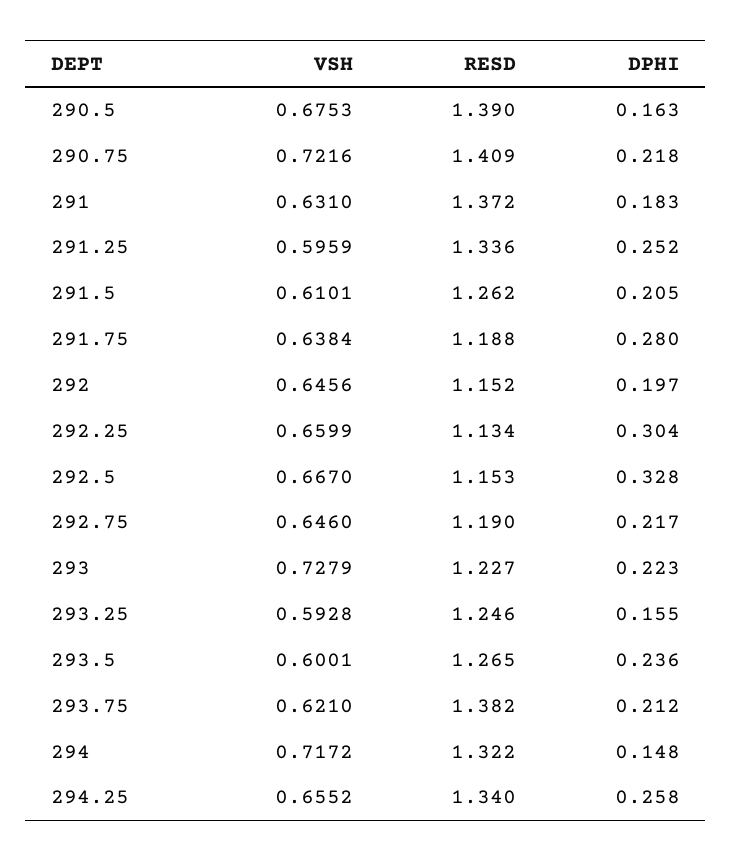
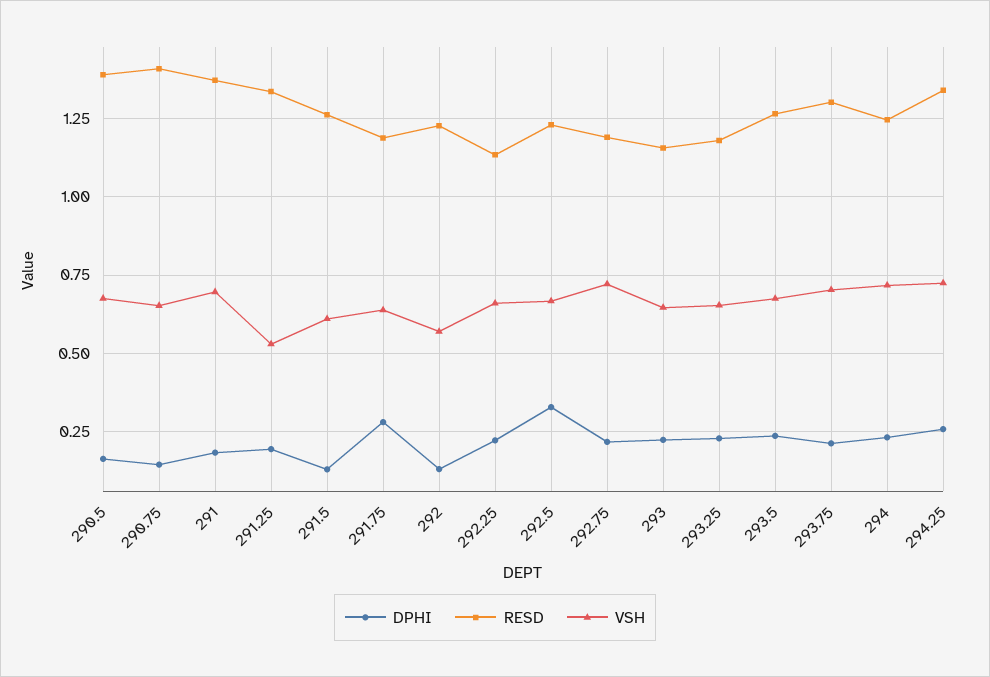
  {
    "VSH": {
      "290.5": 0.6753,
-     "290.75": 0.7216,
+     "290.75": 0.65,
-     "291": 0.631,
+     "291": 0.7,
-     "291.25": 0.5959,
+     "291.25": 0.525,
      "291.5": 0.6101,
      "291.75": 0.6384,
-     "292": 0.6456,
+     "292": 0.575,
      "292.25": 0.6599,
      "292.5": 0.667,
-     "292.75": 0.646,
+     "292.75": 0.725,
-     "293": 0.7279,
+     "293": 0.65,
-     "293.25": 0.5928,
+     "293.25": 0.65,
-     "293.5": 0.6001,
+     "293.5": 0.675,
-     "293.75": 0.621,
+     "293.75": 0.7,
      "294": 0.7172,
-     "294.25": 0.6552
+     "294.25": 0.725
    },
    "RESD": {
      "290.5": 1.39,
      "290.75": 1.409,
      "291": 1.372,
      "291.25": 1.336,
      "291.5": 1.262,
      "291.75": 1.188,
-     "292": 1.152,
+     "292": 1.225,
      "292.25": 1.134,
-     "292.5": 1.153,
+     "292.5": 1.225,
      "292.75": 1.19,
-     "293": 1.227,
+     "293": 1.15,
-     "293.25": 1.246,
+     "293.25": 1.175,
      "293.5": 1.265,
-     "293.75": 1.382,
+     "293.75": 1.3,
-     "294": 1.322,
+     "294": 1.25,
      "294.25": 1.34
    },
    "DPHI": {
      "290.5": 0.163,
-     "290.75": 0.218,
+     "290.75": 0.15,
      "291": 0.183,
-     "291.25": 0.252,
+     "291.25": 0.2,
-     "291.5": 0.205,
+     "291.5": 0.125,
      "291.75": 0.28,
-     "292": 0.197,
+     "292": 0.125,
-     "292.25": 0.304,
+     "292.25": 0.225,
      "292.5": 0.328,
      "292.75": 0.217,
      "293": 0.223,
-     "293.25": 0.155,
+     "293.25": 0.225,
      "293.5": 0.236,
      "293.75": 0.212,
-     "294": 0.148,
+     "294": 0.225,
      "294.25": 0.258
    }
  }

